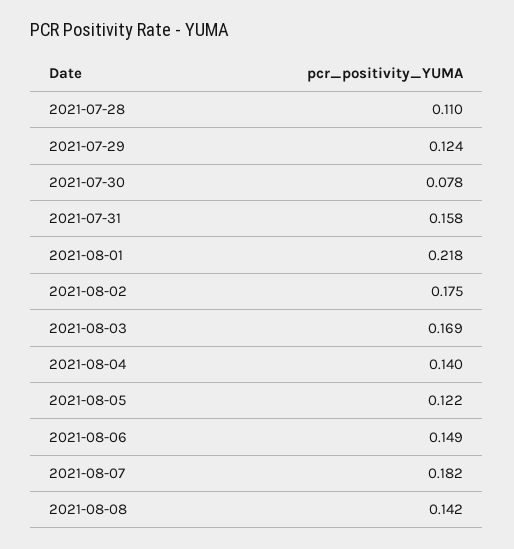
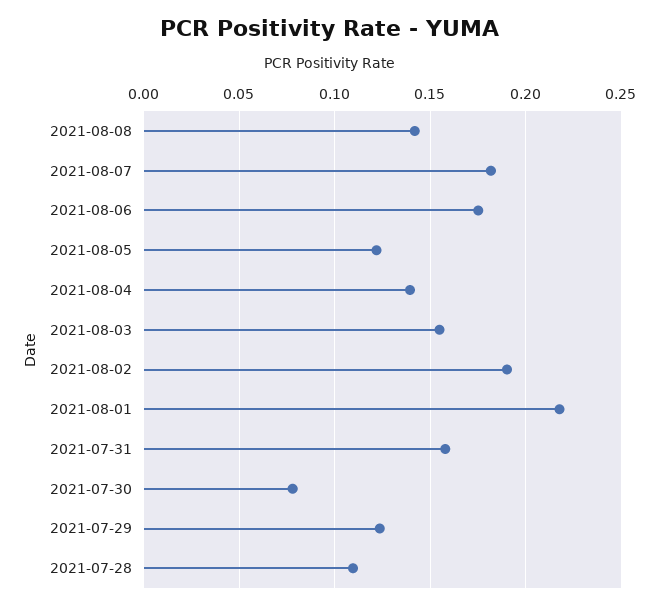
  {
    "2021-07-28": 0.11,
    "2021-07-29": 0.124,
    "2021-07-30": 0.078,
    "2021-07-31": 0.158,
    "2021-08-01": 0.218,
-   "2021-08-02": 0.175,
+   "2021-08-02": 0.19,
-   "2021-08-03": 0.169,
+   "2021-08-03": 0.155,
    "2021-08-04": 0.14,
    "2021-08-05": 0.122,
-   "2021-08-06": 0.149,
+   "2021-08-06": 0.175,
    "2021-08-07": 0.182,
    "2021-08-08": 0.142
  }

